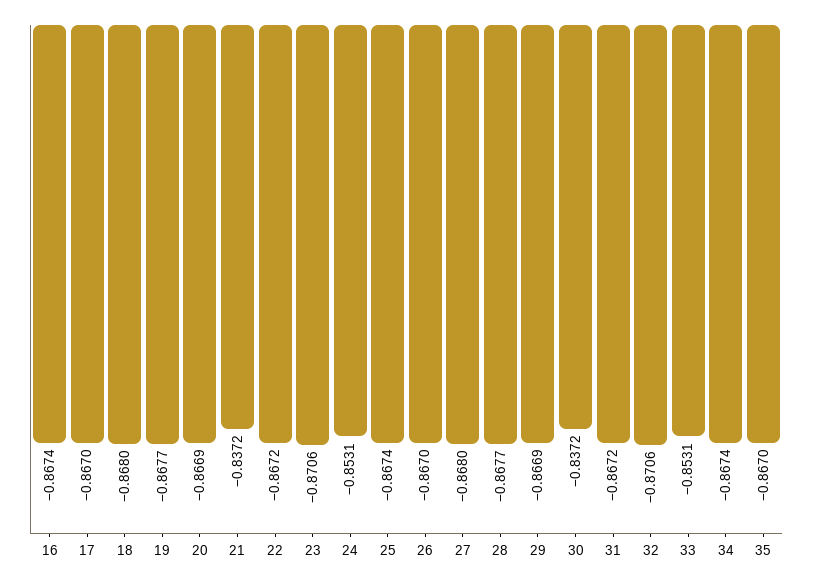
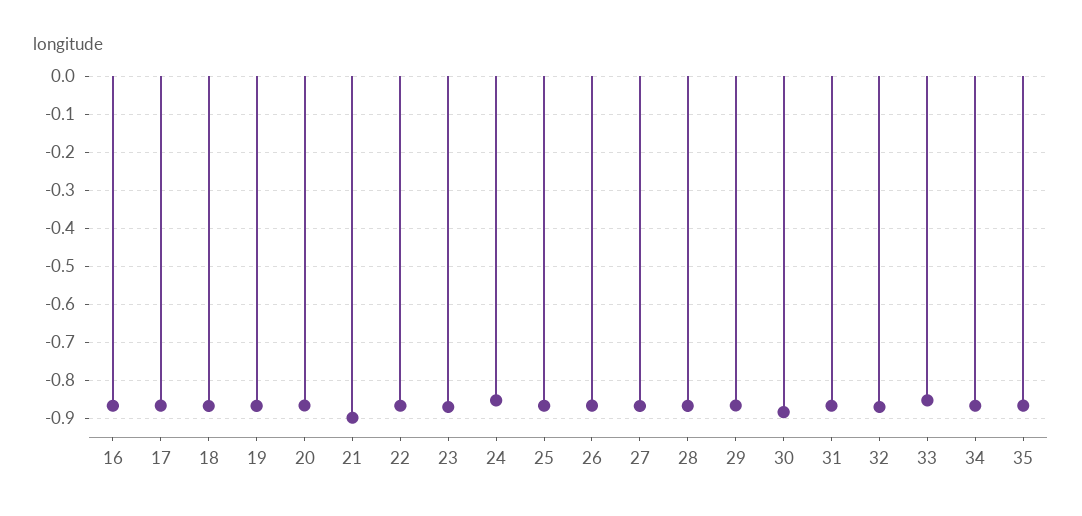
  {
    "16": -0.8674,
    "17": -0.867,
    "18": -0.868,
    "19": -0.8677,
    "20": -0.8669,
-   "21": -0.8372,
+   "21": -0.9,
    "22": -0.8672,
    "23": -0.8706,
    "24": -0.8531,
    "25": -0.8674,
    "26": -0.867,
    "27": -0.868,
    "28": -0.8677,
    "29": -0.8669,
-   "30": -0.8372,
+   "30": -0.88,
    "31": -0.8672,
    "32": -0.8706,
    "33": -0.8531,
    "34": -0.8674,
    "35": -0.867
  }

